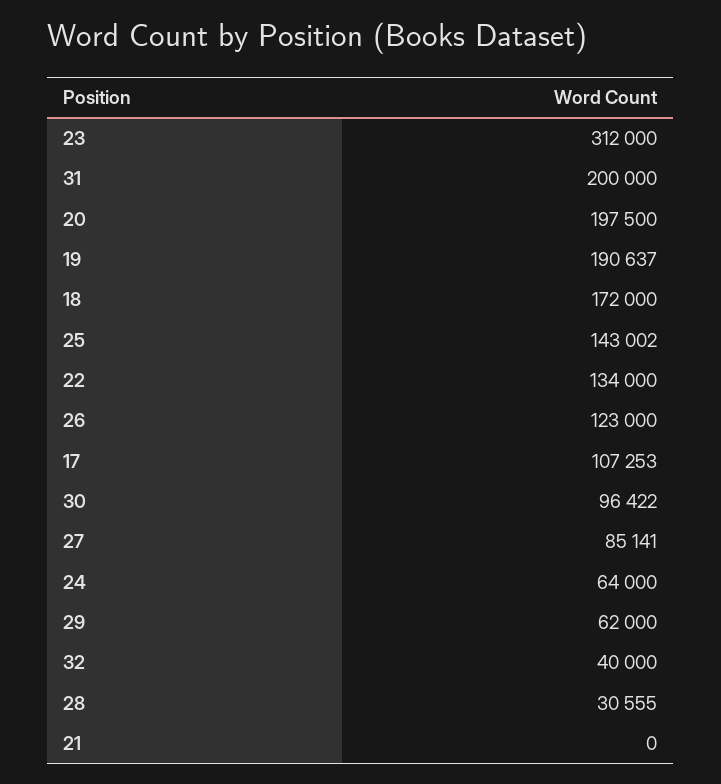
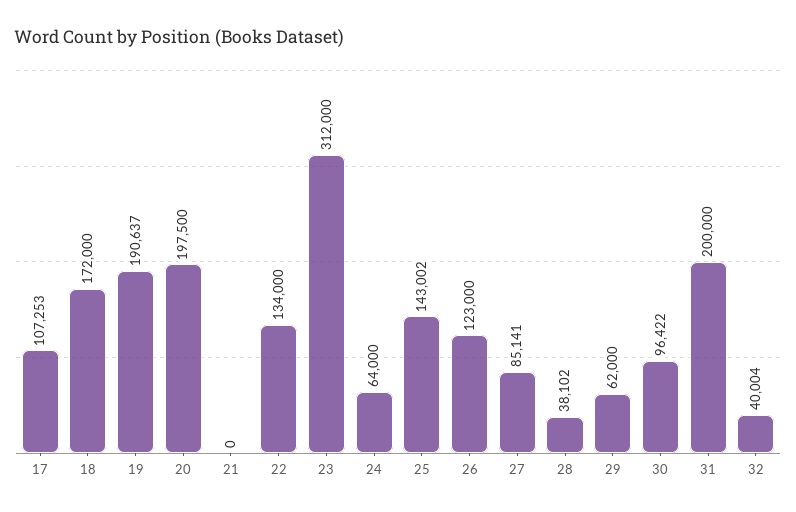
  {
    "23": 312000,
    "31": 200000,
    "20": 197500,
    "19": 190637,
    "18": 172000,
    "25": 143002,
    "22": 134000,
    "26": 123000,
    "17": 107253,
    "30": 96422,
    "27": 85141,
    "24": 64000,
    "29": 62000,
-   "32": 40000,
+   "32": 40004,
-   "28": 30555,
+   "28": 38102,
    "21": 0
  }

